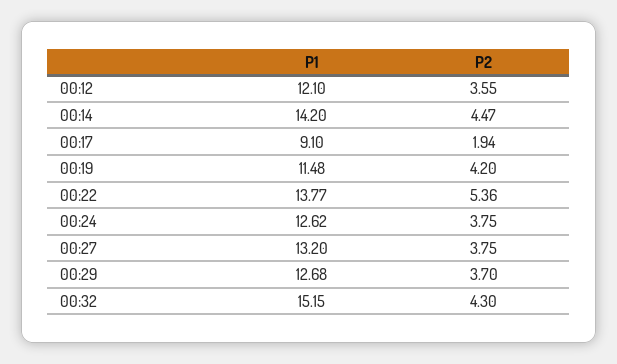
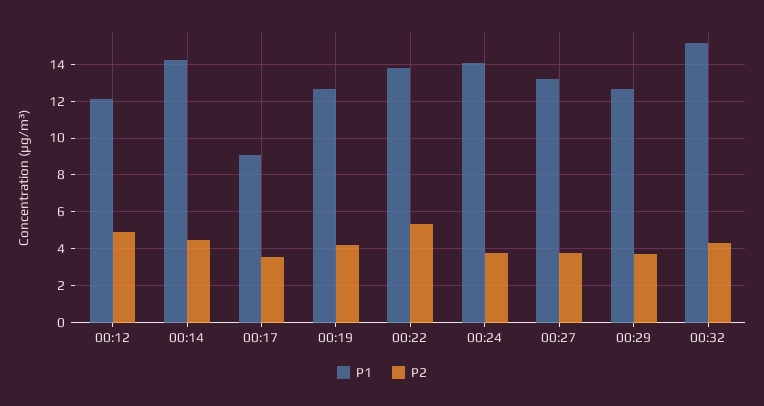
  {
    "P1": {
      "00:12": 12.1,
      "00:14": 14.2,
      "00:17": 9.1,
-     "00:19": 11.48,
+     "00:19": 12.5,
      "00:22": 13.77,
-     "00:24": 12.62,
+     "00:24": 14,
      "00:27": 13.2,
      "00:29": 12.68,
      "00:32": 15.15
    },
    "P2": {
-     "00:12": 3.55,
+     "00:12": 5,
      "00:14": 4.47,
-     "00:17": 1.94,
+     "00:17": 3.5,
      "00:19": 4.2,
      "00:22": 5.36,
      "00:24": 3.75,
      "00:27": 3.75,
      "00:29": 3.7,
      "00:32": 4.3
    }
  }

